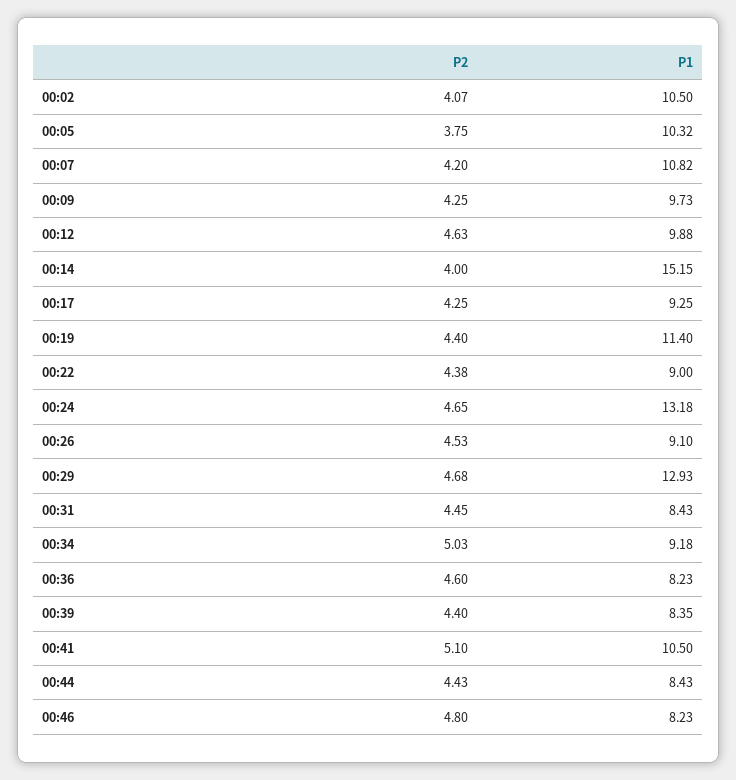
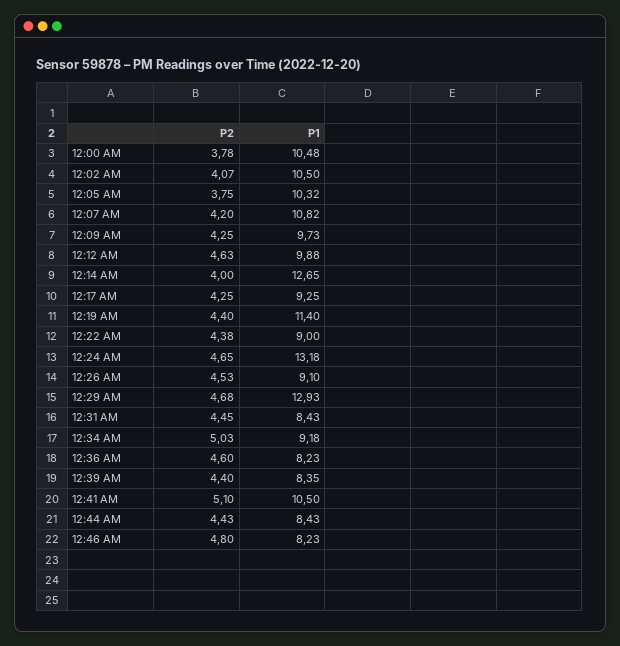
  {
    "P2": {
      "00:02": 4.07,
      "00:05": 3.75,
      "00:07": 4.2,
      "00:09": 4.25,
      "00:12": 4.63,
      "00:14": 4,
      "00:17": 4.25,
      "00:19": 4.4,
      "00:22": 4.38,
      "00:24": 4.65,
      "00:26": 4.53,
      "00:29": 4.68,
      "00:31": 4.45,
      "00:34": 5.03,
      "00:36": 4.6,
      "00:39": 4.4,
      "00:41": 5.1,
      "00:44": 4.43,
-     "00:46": 4.8
+     "00:46": 4.8,
+     "12:00 AM": 3.78
    },
    "P1": {
      "00:02": 10.5,
      "00:05": 10.32,
      "00:07": 10.82,
      "00:09": 9.73,
      "00:12": 9.88,
-     "00:14": 15.15,
+     "00:14": 12.65,
      "00:17": 9.25,
      "00:19": 11.4,
      "00:22": 9,
      "00:24": 13.18,
      "00:26": 9.1,
      "00:29": 12.93,
      "00:31": 8.43,
      "00:34": 9.18,
      "00:36": 8.23,
      "00:39": 8.35,
      "00:41": 10.5,
      "00:44": 8.43,
-     "00:46": 8.23
+     "00:46": 8.23,
+     "12:00 AM": 10.48
    }
  }

